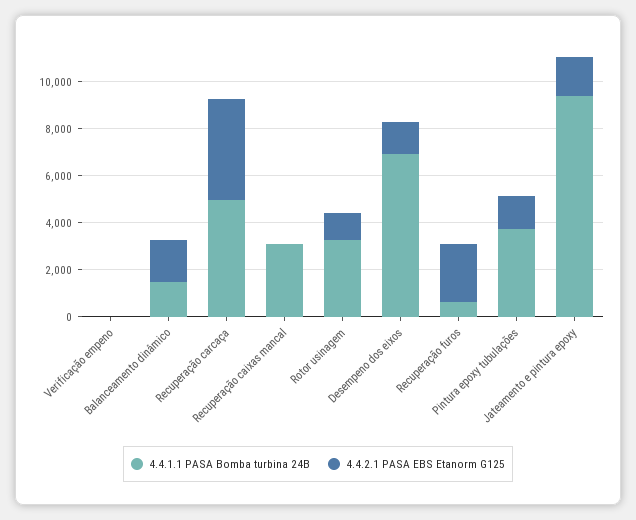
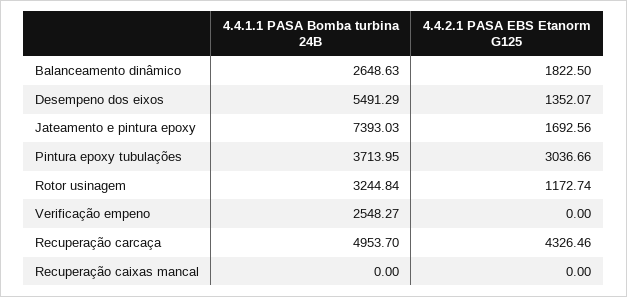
  {
    "4.4.1.1 PASA Bomba turbina 24B": {
-     "Verificação empeno": 0,
+     "Verificação empeno": 2548.27,
-     "Balanceamento dinâmico": 1500,
+     "Balanceamento dinâmico": 2648.63,
      "Recuperação carcaça": 4953.7,
-     "Recuperação caixas mancal": 3000,
+     "Recuperação caixas mancal": 0,
      "Rotor usinagem": 3244.84,
-     "Desempeno dos eixos": 7000,
+     "Desempeno dos eixos": 5491.29,
-     "Recuperação furos": 500,
      "Pintura epoxy tubulações": 3713.95,
-     "Jateamento e pintura epoxy": 9500
+     "Jateamento e pintura epoxy": 7393.03
    },
    "4.4.2.1 PASA EBS Etanorm G125": {
      "Verificação empeno": 0,
      "Balanceamento dinâmico": 1822.5,
      "Recuperação carcaça": 4326.46,
      "Recuperação caixas mancal": 0,
      "Rotor usinagem": 1172.74,
      "Desempeno dos eixos": 1352.07,
-     "Recuperação furos": 2500,
-     "Pintura epoxy tubulações": 1500,
+     "Pintura epoxy tubulações": 3036.66,
      "Jateamento e pintura epoxy": 1692.56
    }
  }

